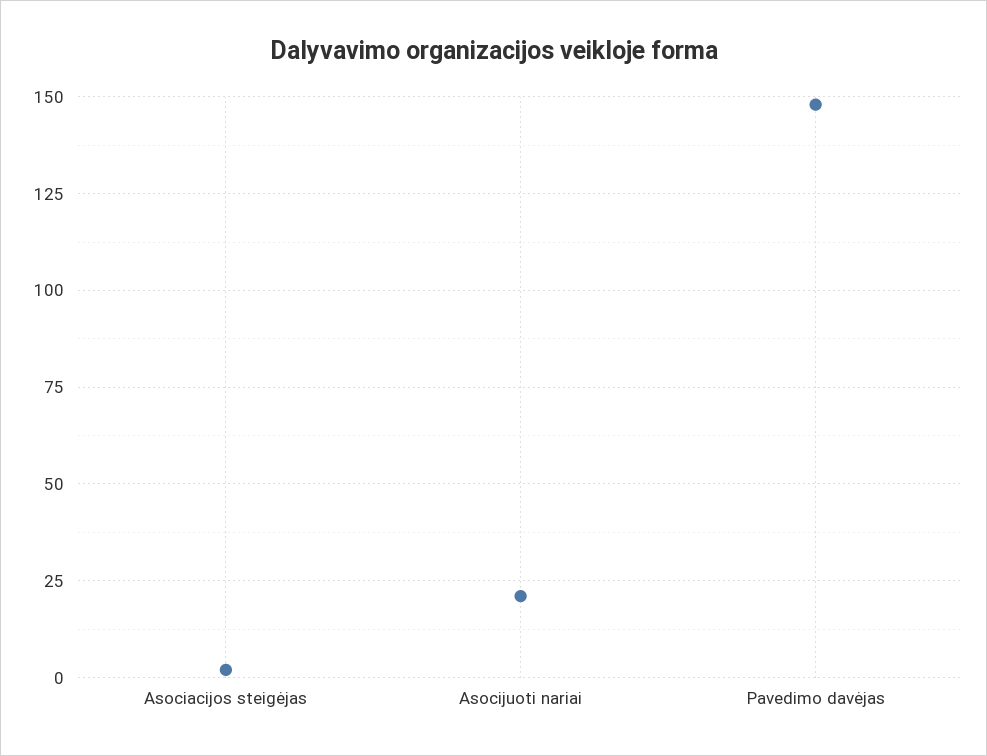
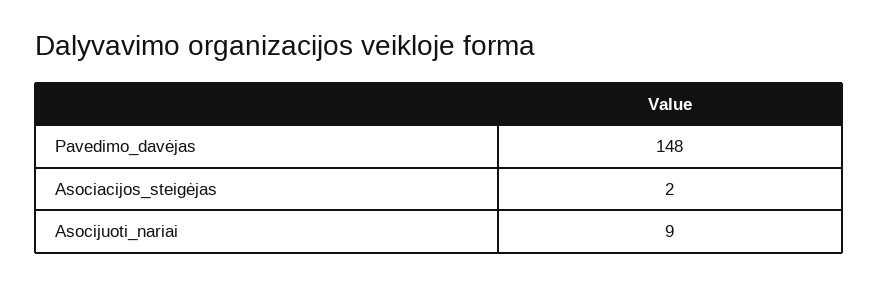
  {
    "Asociacijos steigėjas": 2,
-   "Asocijuoti nariai": 20,
+   "Asocijuoti nariai": 9,
    "Pavedimo davėjas": 148
  }

